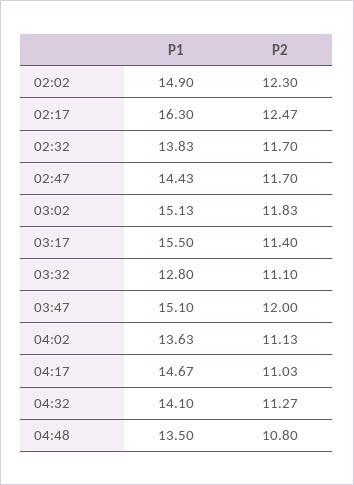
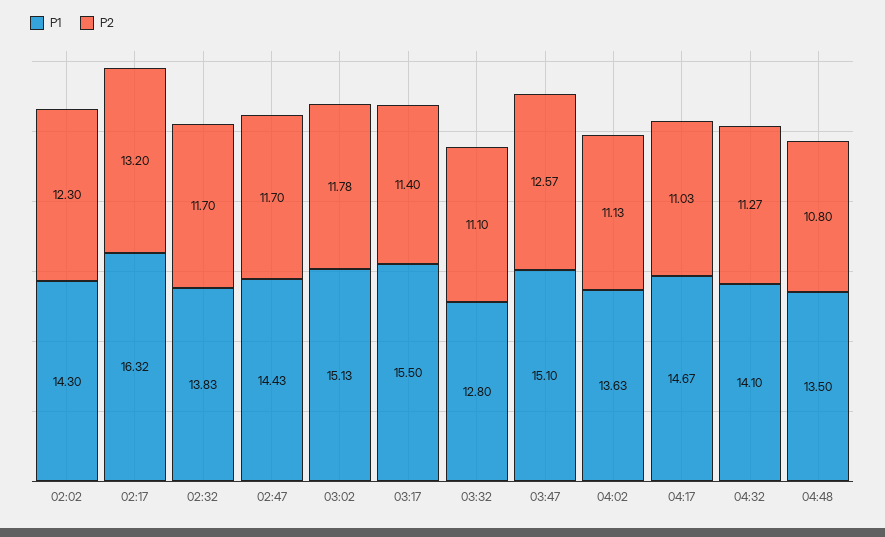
  {
    "P1": {
-     "02:02": 14.9,
+     "02:02": 14.3,
-     "02:17": 16.3,
+     "02:17": 16.32,
      "02:32": 13.83,
      "02:47": 14.43,
      "03:02": 15.13,
      "03:17": 15.5,
      "03:32": 12.8,
      "03:47": 15.1,
      "04:02": 13.63,
      "04:17": 14.67,
      "04:32": 14.1,
      "04:48": 13.5
    },
    "P2": {
      "02:02": 12.3,
-     "02:17": 12.47,
+     "02:17": 13.2,
      "02:32": 11.7,
      "02:47": 11.7,
-     "03:02": 11.83,
+     "03:02": 11.78,
      "03:17": 11.4,
      "03:32": 11.1,
-     "03:47": 12,
+     "03:47": 12.57,
      "04:02": 11.13,
      "04:17": 11.03,
      "04:32": 11.27,
      "04:48": 10.8
    }
  }

